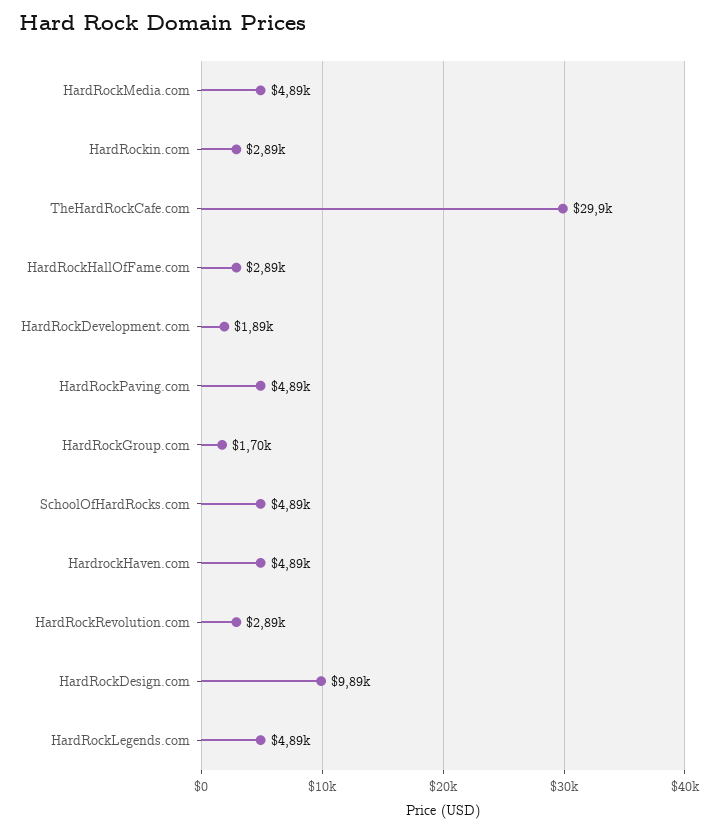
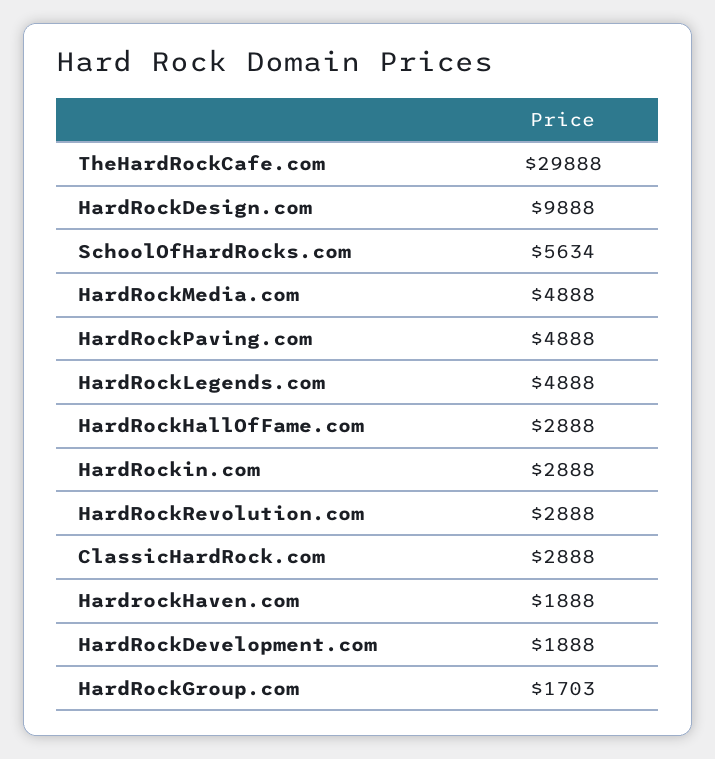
  {
    "HardRockMedia.com": 4888,
    "HardRockin.com": 2888,
    "TheHardRockCafe.com": 29888,
    "HardRockHallOfFame.com": 2888,
    "HardRockDevelopment.com": 1888,
    "HardRockPaving.com": 4888,
    "HardRockGroup.com": 1703,
-   "SchoolOfHardRocks.com": 4890,
+   "SchoolOfHardRocks.com": 5634,
-   "HardrockHaven.com": 4890,
+   "HardrockHaven.com": 1888,
    "HardRockRevolution.com": 2888,
    "HardRockDesign.com": 9888,
-   "HardRockLegends.com": 4888
+   "HardRockLegends.com": 4888,
+   "ClassicHardRock.com": 2888
  }

